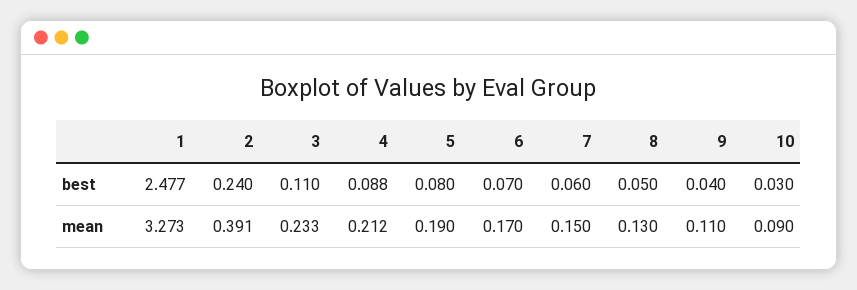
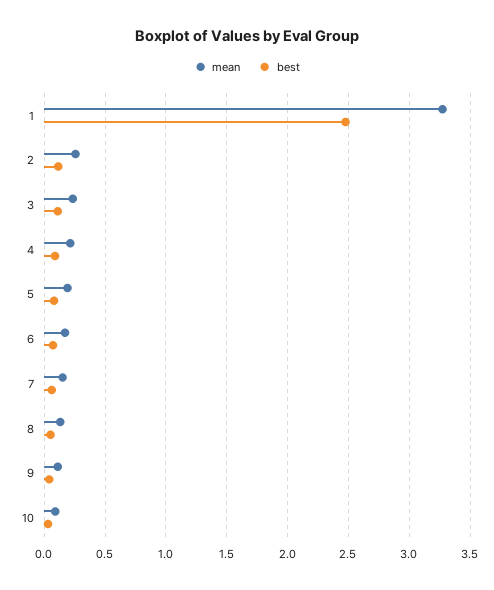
  {
    "best": {
      "1": 2.477,
-     "2": 0.24,
+     "2": 0.1,
      "3": 0.11,
      "4": 0.088,
      "5": 0.08,
      "6": 0.07,
      "7": 0.06,
      "8": 0.05,
      "9": 0.04,
      "10": 0.03
    },
    "mean": {
      "1": 3.273,
-     "2": 0.391,
+     "2": 0.25,
      "3": 0.233,
      "4": 0.212,
      "5": 0.19,
      "6": 0.17,
      "7": 0.15,
      "8": 0.13,
      "9": 0.11,
      "10": 0.09
    }
  }

